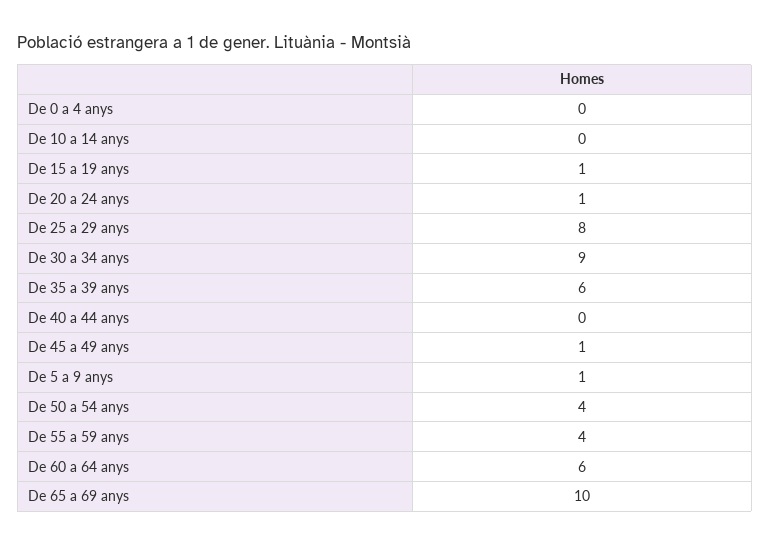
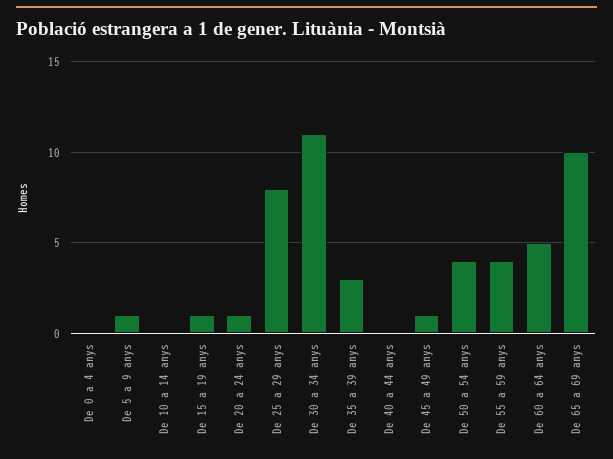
  {
    "De 0 a 4 anys": 0,
    "De 10 a 14 anys": 0,
    "De 15 a 19 anys": 1,
    "De 20 a 24 anys": 1,
    "De 25 a 29 anys": 8,
-   "De 30 a 34 anys": 9,
+   "De 30 a 34 anys": 11,
-   "De 35 a 39 anys": 6,
+   "De 35 a 39 anys": 3,
    "De 40 a 44 anys": 0,
    "De 45 a 49 anys": 1,
    "De 5 a 9 anys": 1,
    "De 50 a 54 anys": 4,
    "De 55 a 59 anys": 4,
-   "De 60 a 64 anys": 6,
+   "De 60 a 64 anys": 5,
    "De 65 a 69 anys": 10
  }

